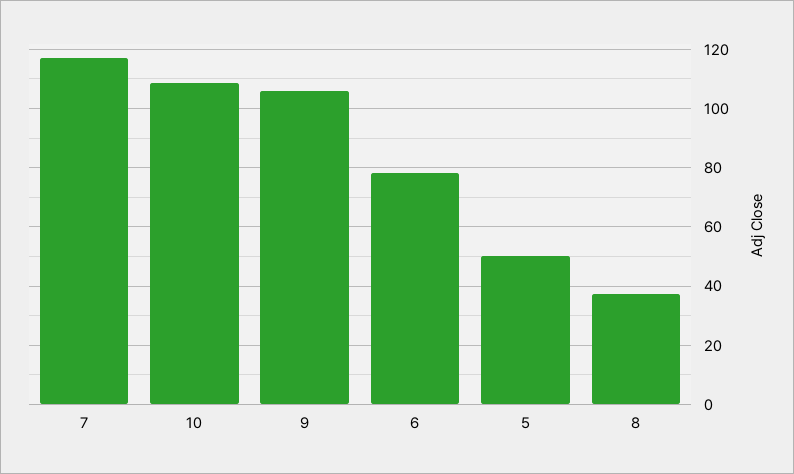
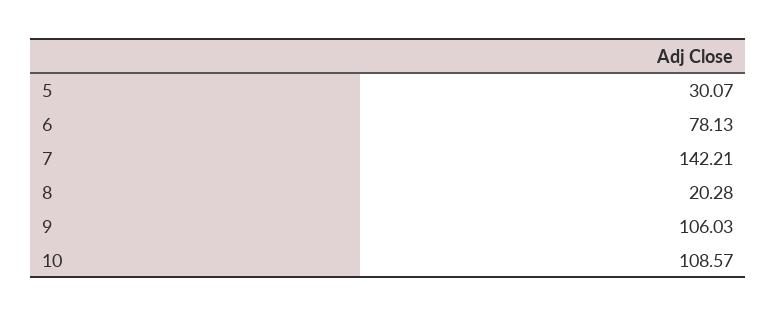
  {
-   "7": 117.5,
+   "7": 142.21,
    "10": 108.57,
    "9": 106.03,
    "6": 78.13,
-   "5": 50,
+   "5": 30.07,
-   "8": 37.5
+   "8": 20.28
  }

